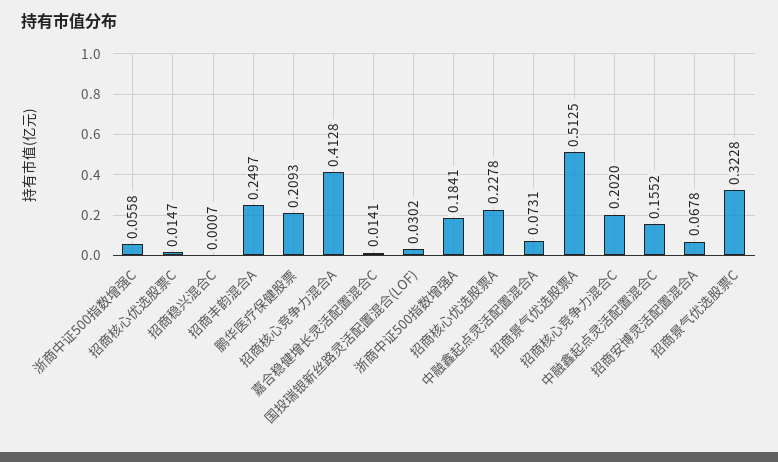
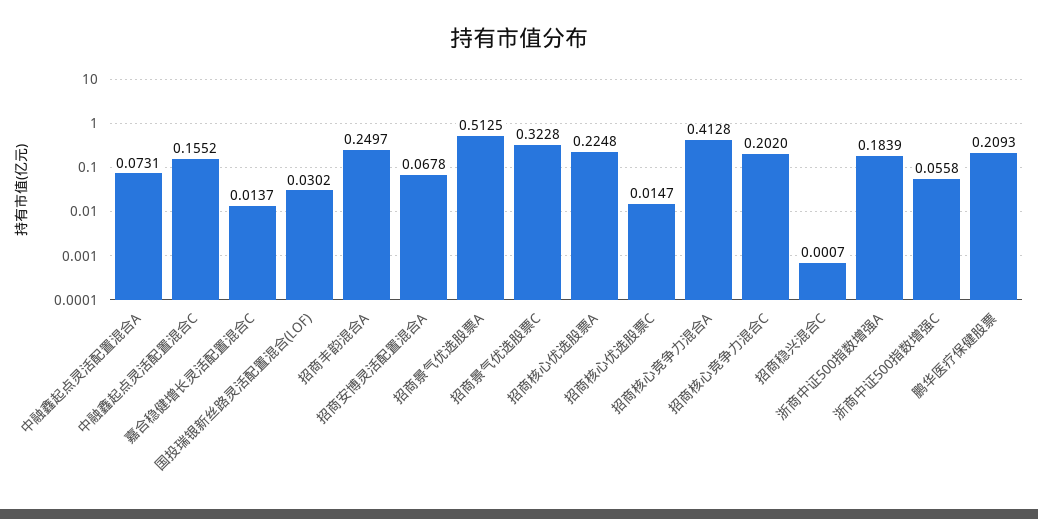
  {
    "浙商中证500指数增强C": 0.0558,
    "招商核心优选股票C": 0.0147,
    "招商稳兴混合C": 0.0007,
    "招商丰韵混合A": 0.2497,
    "鹏华医疗保健股票": 0.2093,
    "招商核心竞争力混合A": 0.4128,
-   "嘉合稳健增长灵活配置混合C": 0.0141,
+   "嘉合稳健增长灵活配置混合C": 0.0137,
    "国投瑞银新丝路灵活配置混合(LOF)": 0.0302,
-   "浙商中证500指数增强A": 0.1841,
+   "浙商中证500指数增强A": 0.1839,
-   "招商核心优选股票A": 0.2278,
+   "招商核心优选股票A": 0.2248,
    "中融鑫起点灵活配置混合A": 0.0731,
    "招商景气优选股票A": 0.5125,
    "招商核心竞争力混合C": 0.202,
    "中融鑫起点灵活配置混合C": 0.1552,
    "招商安博灵活配置混合A": 0.0678,
    "招商景气优选股票C": 0.3228
  }

